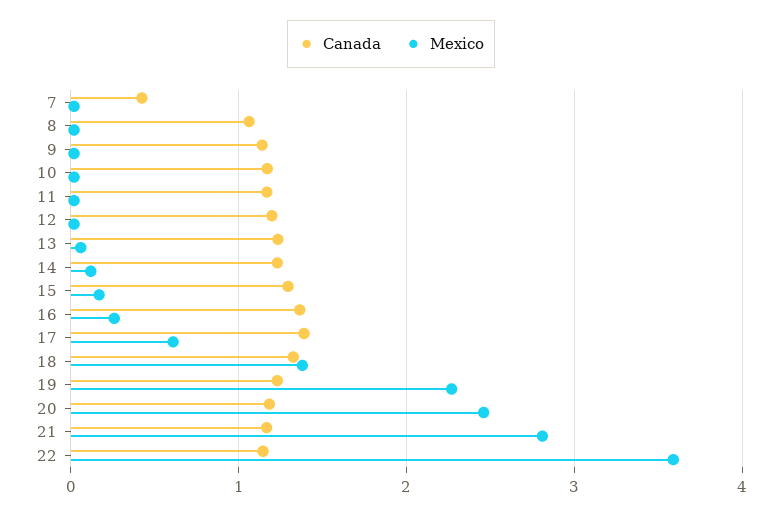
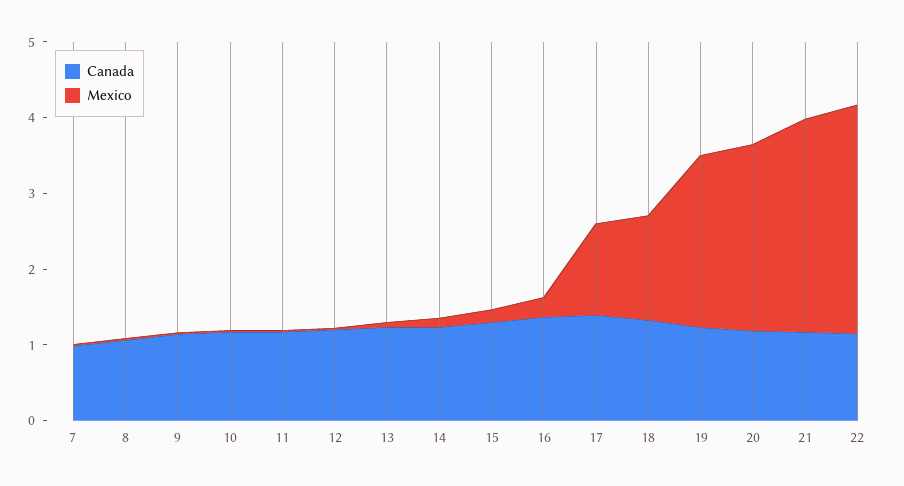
  {
    "Canada": {
-     "7": 0.4,
+     "7": 1,
      "8": 1.1,
      "9": 1.1,
      "10": 1.2,
      "11": 1.2,
      "12": 1.2,
      "13": 1.2,
      "14": 1.2,
      "15": 1.3,
      "16": 1.4,
      "17": 1.4,
      "18": 1.3,
      "19": 1.2,
      "20": 1.2,
      "21": 1.2,
      "22": 1.1
    },
    "Mexico": {
      "7": 0,
      "8": 0,
      "9": 0,
      "10": 0,
      "11": 0,
      "12": 0,
      "13": 0.1,
      "14": 0.1,
      "15": 0.2,
      "16": 0.3,
-     "17": 0.6,
+     "17": 1.2,
      "18": 1.4,
      "19": 2.3,
      "20": 2.5,
      "21": 2.8,
-     "22": 3.6
+     "22": 3
    }
  }

